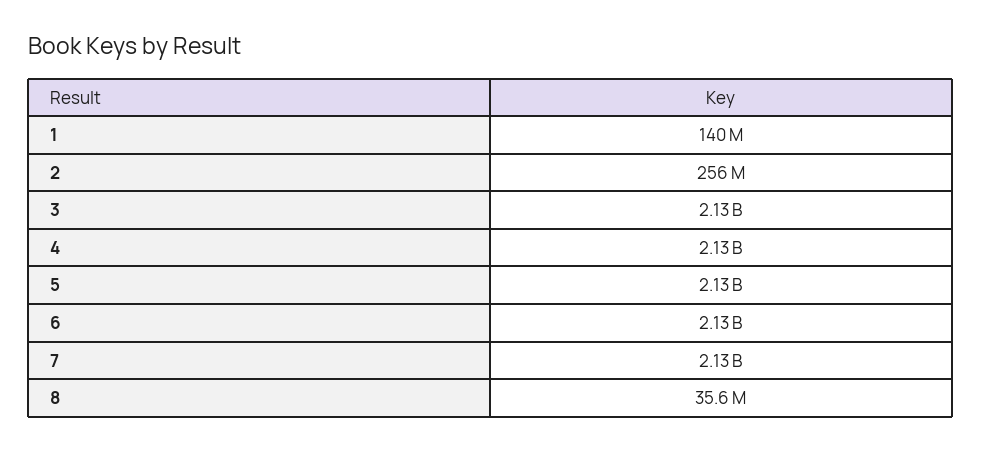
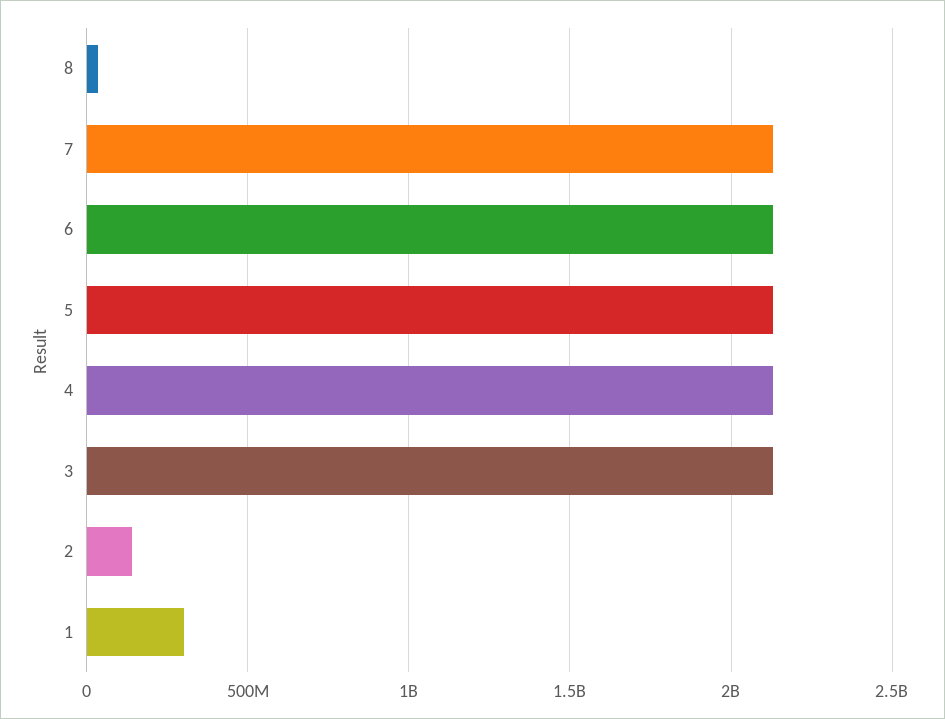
  {
-   "1": 140000000,
+   "1": 300000000,
-   "2": 256000000,
+   "2": 150000000,
    "3": 2130000000,
    "4": 2130000000,
    "5": 2130000000,
    "6": 2130000000,
    "7": 2130000000,
    "8": 35600000
  }

